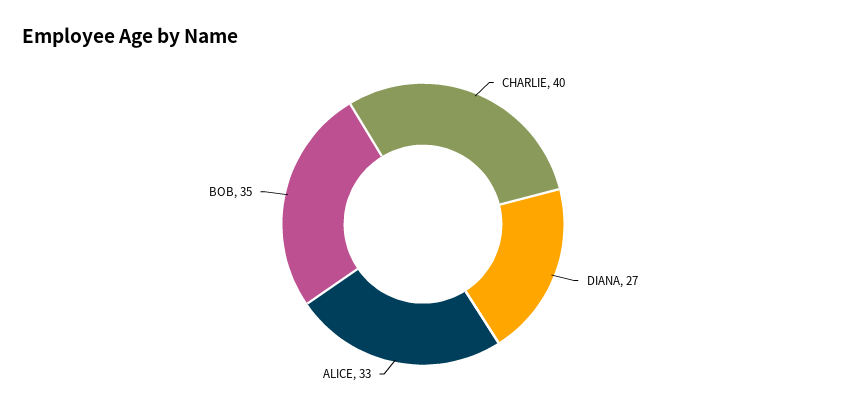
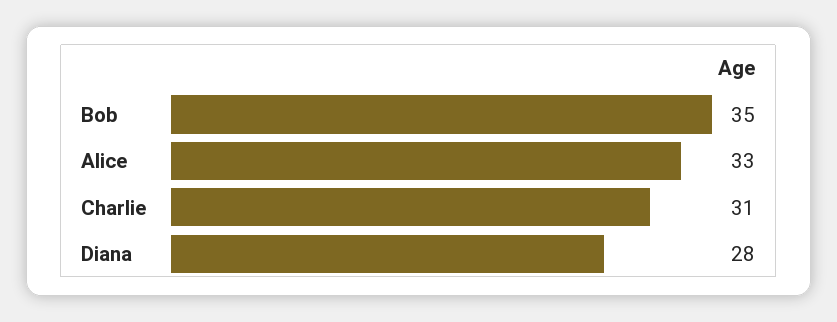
  {
-   "CHARLIE": 40,
+   "CHARLIE": 31,
-   "DIANA": 27,
+   "DIANA": 28,
    "ALICE": 33,
    "BOB": 35
  }

